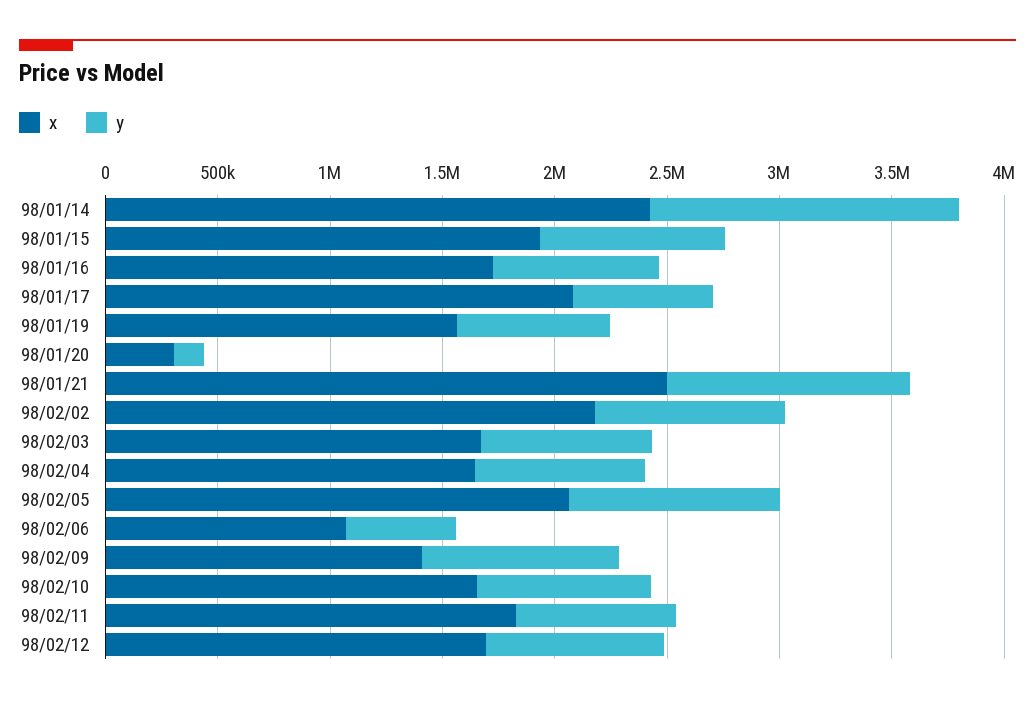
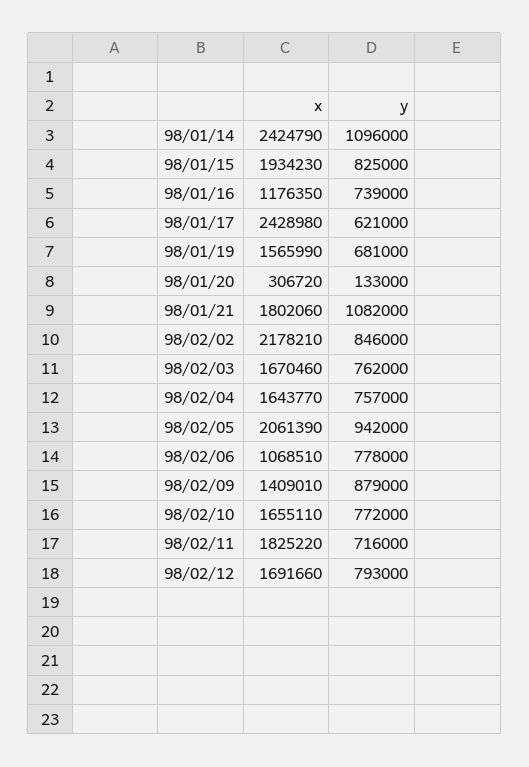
  {
    "x": {
      "98/01/14": 2424790,
      "98/01/15": 1934230,
-     "98/01/16": 1700000,
+     "98/01/16": 1176350,
-     "98/01/17": 2100000,
+     "98/01/17": 2428980,
      "98/01/19": 1565990,
      "98/01/20": 306720,
-     "98/01/21": 2500000,
+     "98/01/21": 1802060,
      "98/02/02": 2178210,
      "98/02/03": 1670460,
      "98/02/04": 1643770,
      "98/02/05": 2061390,
      "98/02/06": 1068510,
      "98/02/09": 1409010,
      "98/02/10": 1655110,
      "98/02/11": 1825220,
      "98/02/12": 1691660
    },
    "y": {
-     "98/01/14": 1400000,
+     "98/01/14": 1096000,
      "98/01/15": 825000,
      "98/01/16": 739000,
      "98/01/17": 621000,
      "98/01/19": 681000,
      "98/01/20": 133000,
      "98/01/21": 1082000,
      "98/02/02": 846000,
      "98/02/03": 762000,
      "98/02/04": 757000,
      "98/02/05": 942000,
-     "98/02/06": 500000,
+     "98/02/06": 778000,
      "98/02/09": 879000,
      "98/02/10": 772000,
      "98/02/11": 716000,
      "98/02/12": 793000
    }
  }

